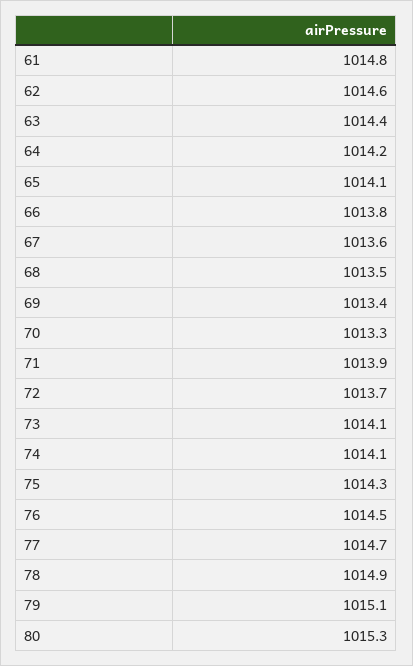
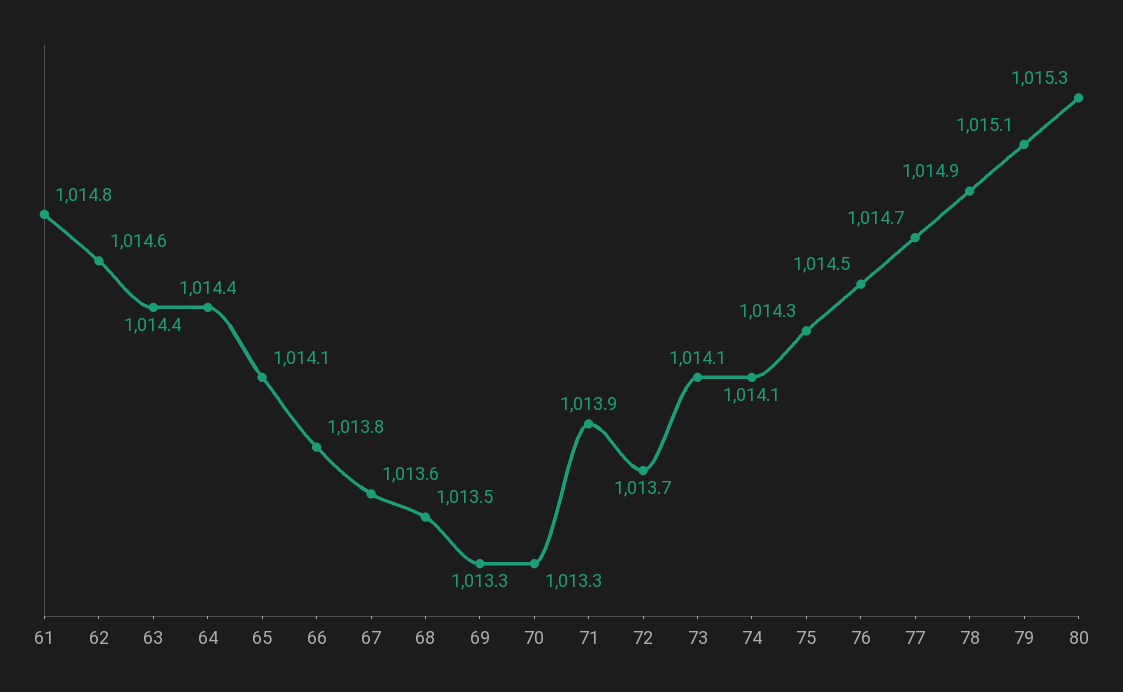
  {
    "61": 1014.8,
    "62": 1014.6,
    "63": 1014.4,
-   "64": 1014.2,
+   "64": 1014.4,
    "65": 1014.1,
    "66": 1013.8,
    "67": 1013.6,
    "68": 1013.5,
-   "69": 1013.4,
+   "69": 1013.3,
    "70": 1013.3,
    "71": 1013.9,
    "72": 1013.7,
    "73": 1014.1,
    "74": 1014.1,
    "75": 1014.3,
    "76": 1014.5,
    "77": 1014.7,
    "78": 1014.9,
    "79": 1015.1,
    "80": 1015.3
  }

